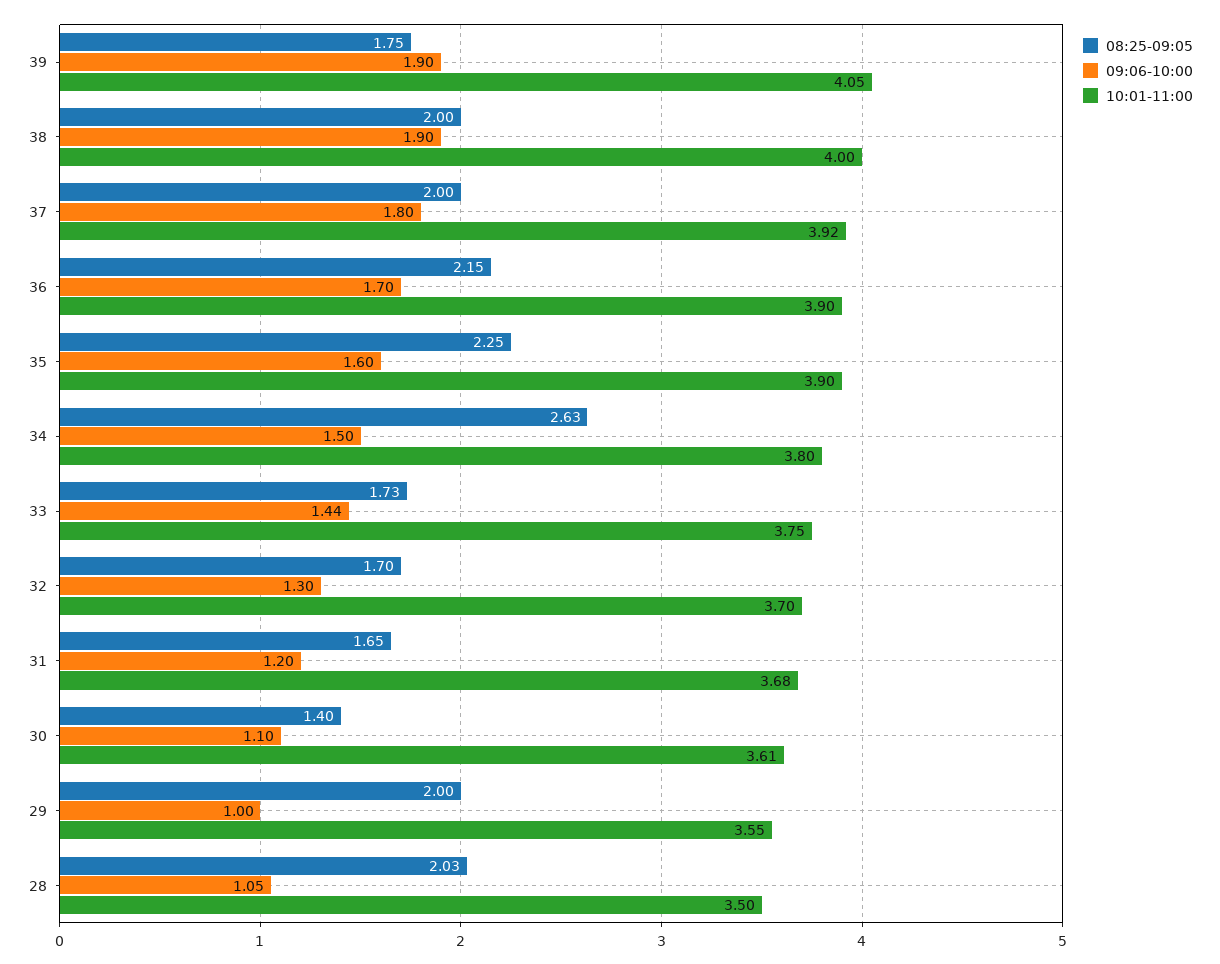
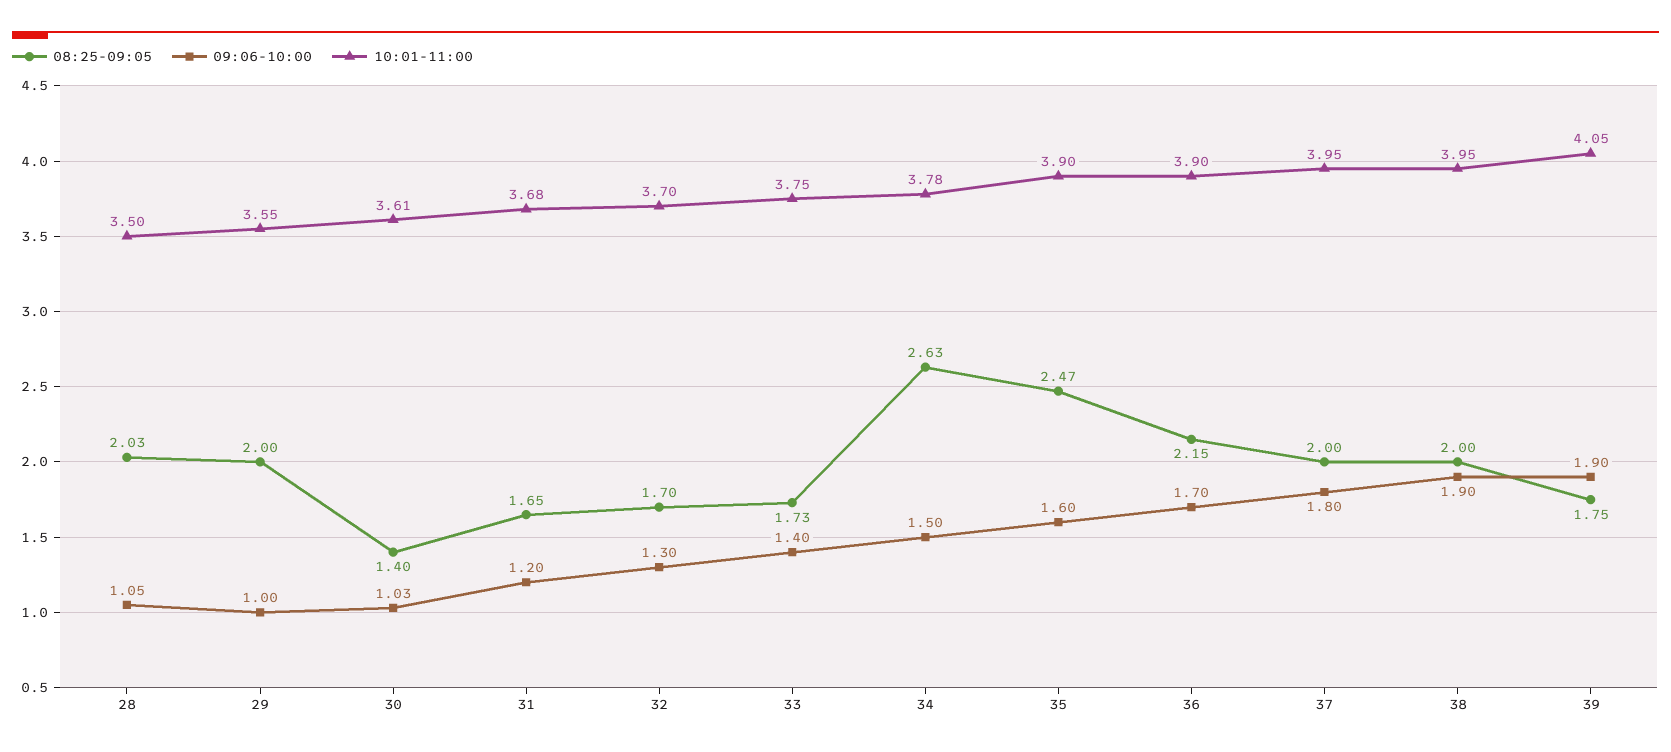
  {
    "08:25-09:05": {
      "39": 1.75,
      "38": 2,
      "37": 2,
      "36": 2.15,
-     "35": 2.25,
+     "35": 2.47,
      "34": 2.63,
      "33": 1.73,
      "32": 1.7,
      "31": 1.65,
      "30": 1.4,
      "29": 2,
      "28": 2.03
    },
    "09:06-10:00": {
      "39": 1.9,
      "38": 1.9,
      "37": 1.8,
      "36": 1.7,
      "35": 1.6,
      "34": 1.5,
-     "33": 1.44,
+     "33": 1.4,
      "32": 1.3,
      "31": 1.2,
-     "30": 1.1,
+     "30": 1.03,
      "29": 1,
      "28": 1.05
    },
    "10:01-11:00": {
      "39": 4.05,
-     "38": 4,
+     "38": 3.95,
-     "37": 3.92,
+     "37": 3.95,
      "36": 3.9,
      "35": 3.9,
-     "34": 3.8,
+     "34": 3.78,
      "33": 3.75,
      "32": 3.7,
      "31": 3.68,
      "30": 3.61,
      "29": 3.55,
      "28": 3.5
    }
  }

